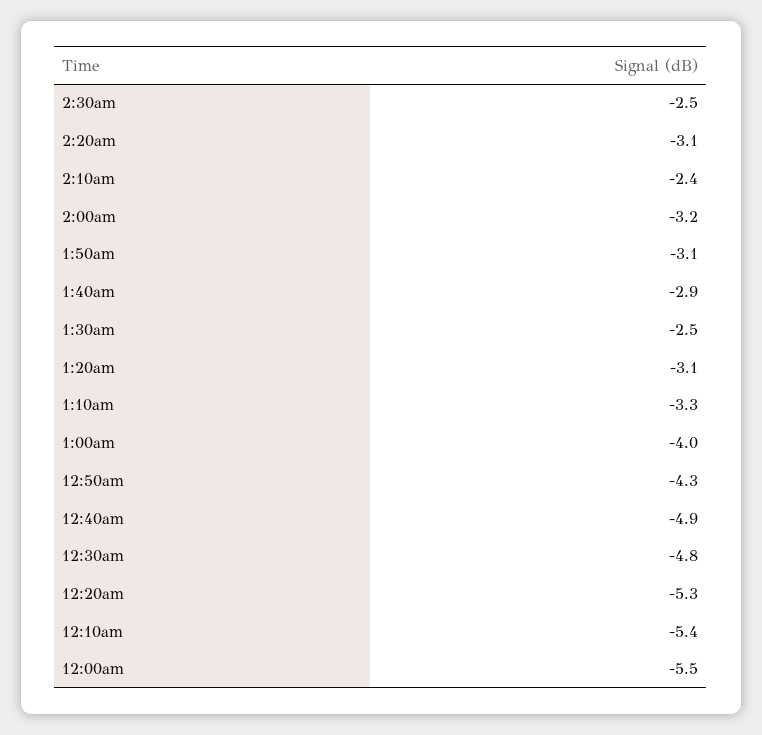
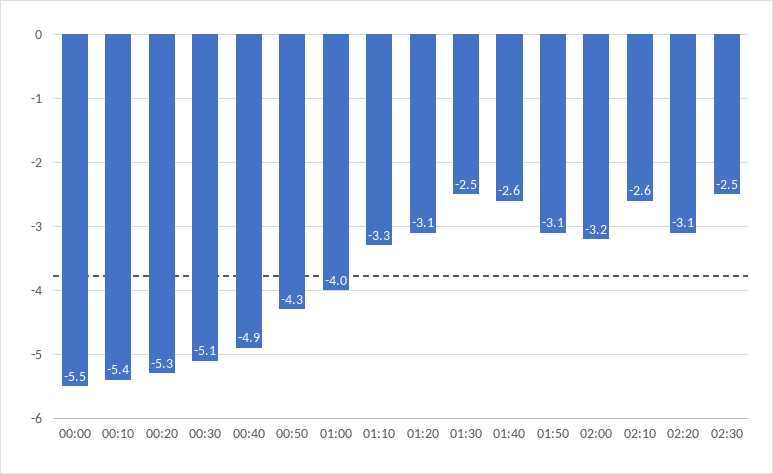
  {
    "2:30am": -2.5,
    "2:20am": -3.1,
-   "2:10am": -2.4,
+   "2:10am": -2.6,
    "2:00am": -3.2,
    "1:50am": -3.1,
-   "1:40am": -2.9,
+   "1:40am": -2.6,
    "1:30am": -2.5,
    "1:20am": -3.1,
    "1:10am": -3.3,
    "1:00am": -4,
    "12:50am": -4.3,
    "12:40am": -4.9,
-   "12:30am": -4.8,
+   "12:30am": -5.1,
    "12:20am": -5.3,
    "12:10am": -5.4,
    "12:00am": -5.5
  }

